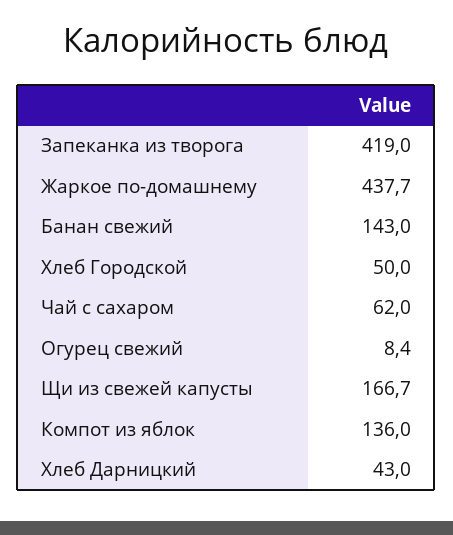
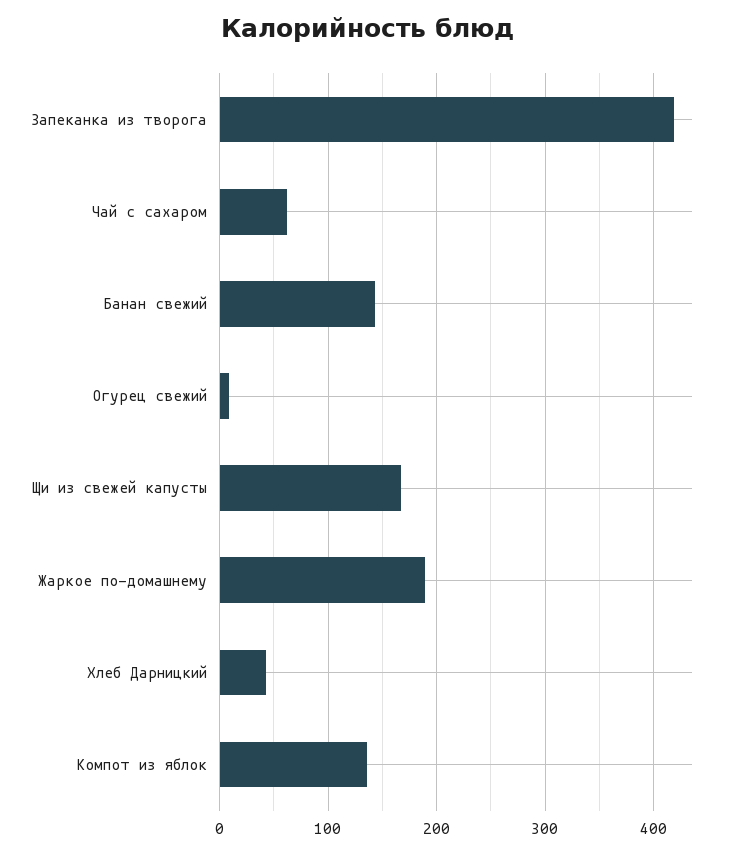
  {
    "Запеканка из творога": 419,
-   "Жаркое по-домашнему": 437.7,
+   "Жаркое по-домашнему": 190,
    "Банан свежий": 143,
-   "Хлеб Городской": 50,
    "Чай с сахаром": 62,
    "Огурец свежий": 8.4,
    "Щи из свежей капусты": 166.7,
    "Компот из яблок": 136,
    "Хлеб Дарницкий": 43
  }

